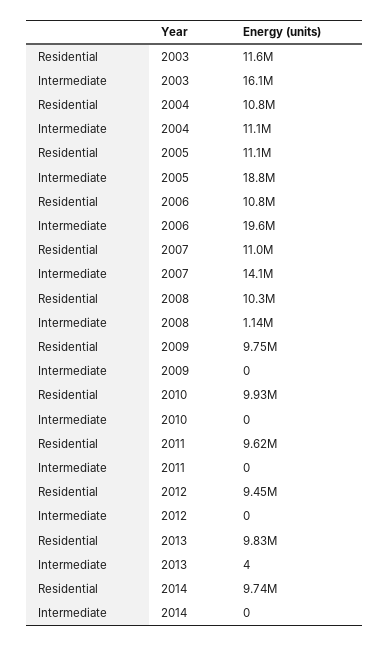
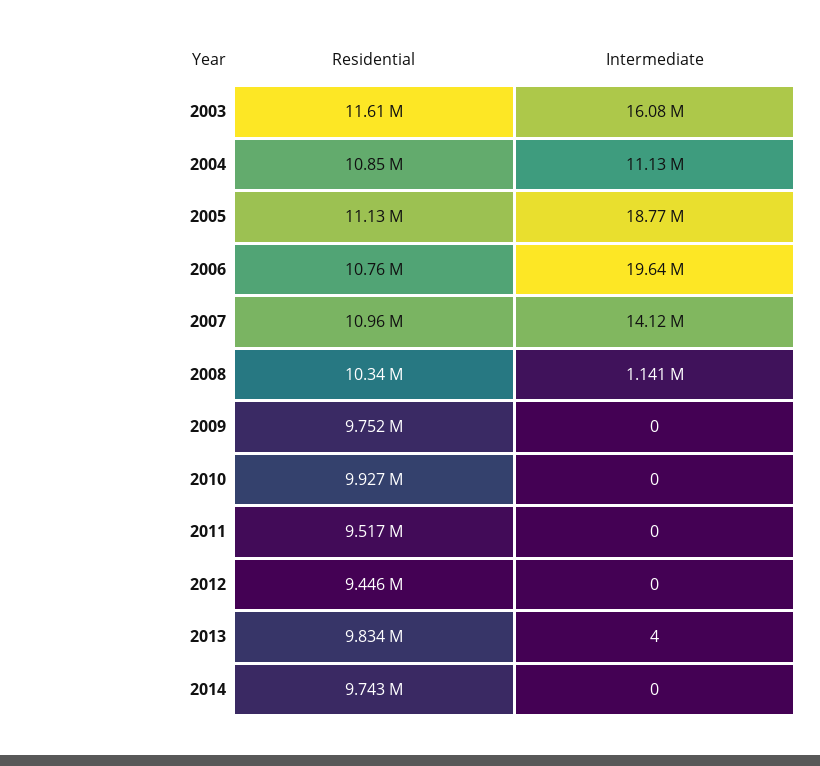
  {
    "Residential": {
      "2003": 11610000,
      "2004": 10850000,
      "2005": 11130000,
      "2006": 10760000,
      "2007": 10960000,
      "2008": 10340000,
      "2009": 9752000,
      "2010": 9927000,
-     "2011": 9620000,
+     "2011": 9517000,
      "2012": 9446000,
      "2013": 9834000,
      "2014": 9743000
    },
    "Intermediate": {
      "2003": 16080000,
      "2004": 11130000,
      "2005": 18770000,
      "2006": 19640000,
      "2007": 14120000,
      "2008": 1141000,
      "2009": 0,
      "2010": 0,
      "2011": 0,
      "2012": 0,
      "2013": 4,
      "2014": 0
    }
  }

